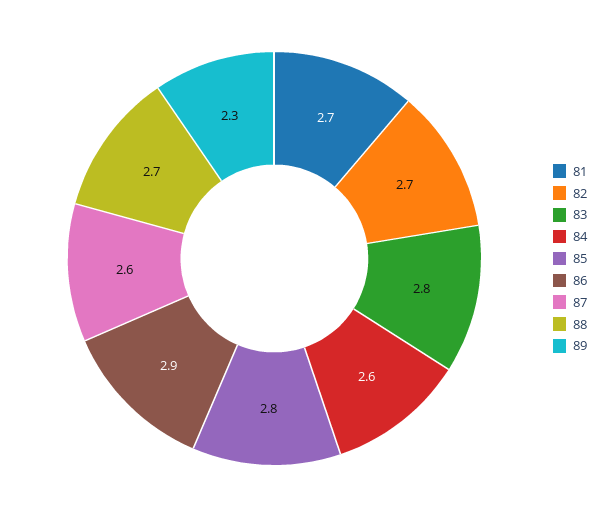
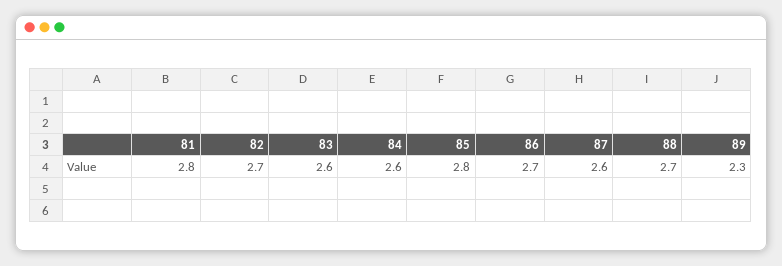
  {
-   "81": 2.7,
+   "81": 2.8,
    "82": 2.7,
-   "83": 2.8,
+   "83": 2.6,
    "84": 2.6,
    "85": 2.8,
-   "86": 2.9,
+   "86": 2.7,
    "87": 2.6,
    "88": 2.7,
    "89": 2.3
  }

